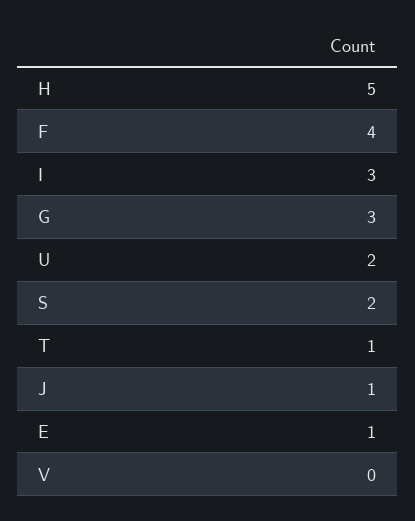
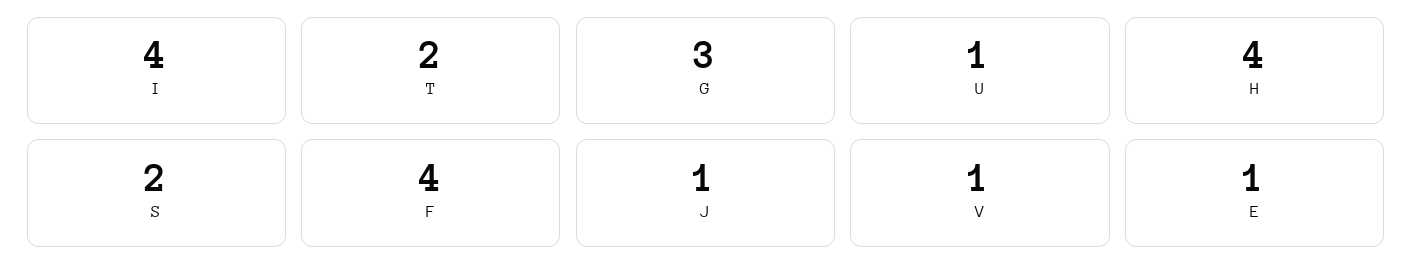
  {
-   "H": 5,
+   "H": 4,
    "F": 4,
-   "I": 3,
+   "I": 4,
    "G": 3,
-   "U": 2,
+   "U": 1,
    "S": 2,
-   "T": 1,
+   "T": 2,
    "J": 1,
    "E": 1,
-   "V": 0
+   "V": 1
  }

